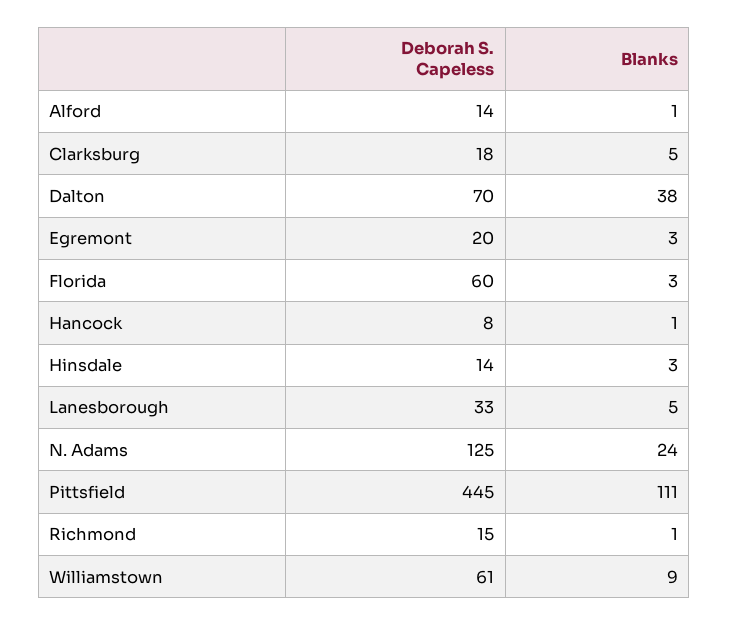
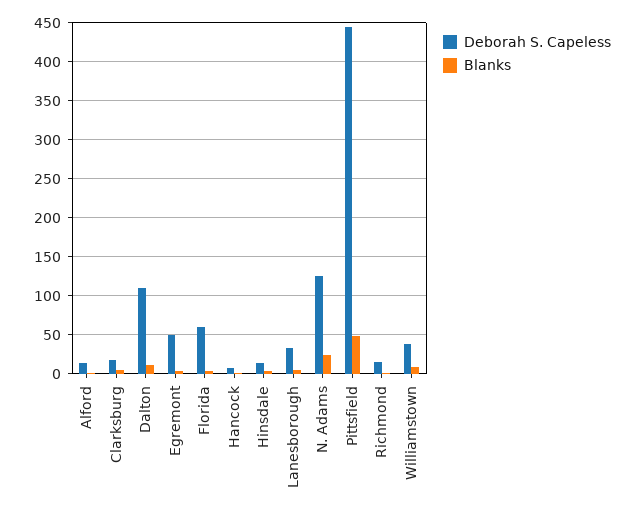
  {
    "Deborah S. Capeless": {
      "Alford": 14,
      "Clarksburg": 18,
-     "Dalton": 70,
+     "Dalton": 110,
-     "Egremont": 20,
+     "Egremont": 50,
      "Florida": 60,
      "Hancock": 8,
      "Hinsdale": 14,
      "Lanesborough": 33,
      "N. Adams": 125,
      "Pittsfield": 445,
      "Richmond": 15,
-     "Williamstown": 61
+     "Williamstown": 40
    },
    "Blanks": {
      "Alford": 1,
      "Clarksburg": 5,
-     "Dalton": 38,
+     "Dalton": 10,
      "Egremont": 3,
      "Florida": 3,
      "Hancock": 1,
      "Hinsdale": 3,
      "Lanesborough": 5,
      "N. Adams": 24,
-     "Pittsfield": 111,
+     "Pittsfield": 50,
      "Richmond": 1,
      "Williamstown": 9
    }
  }

